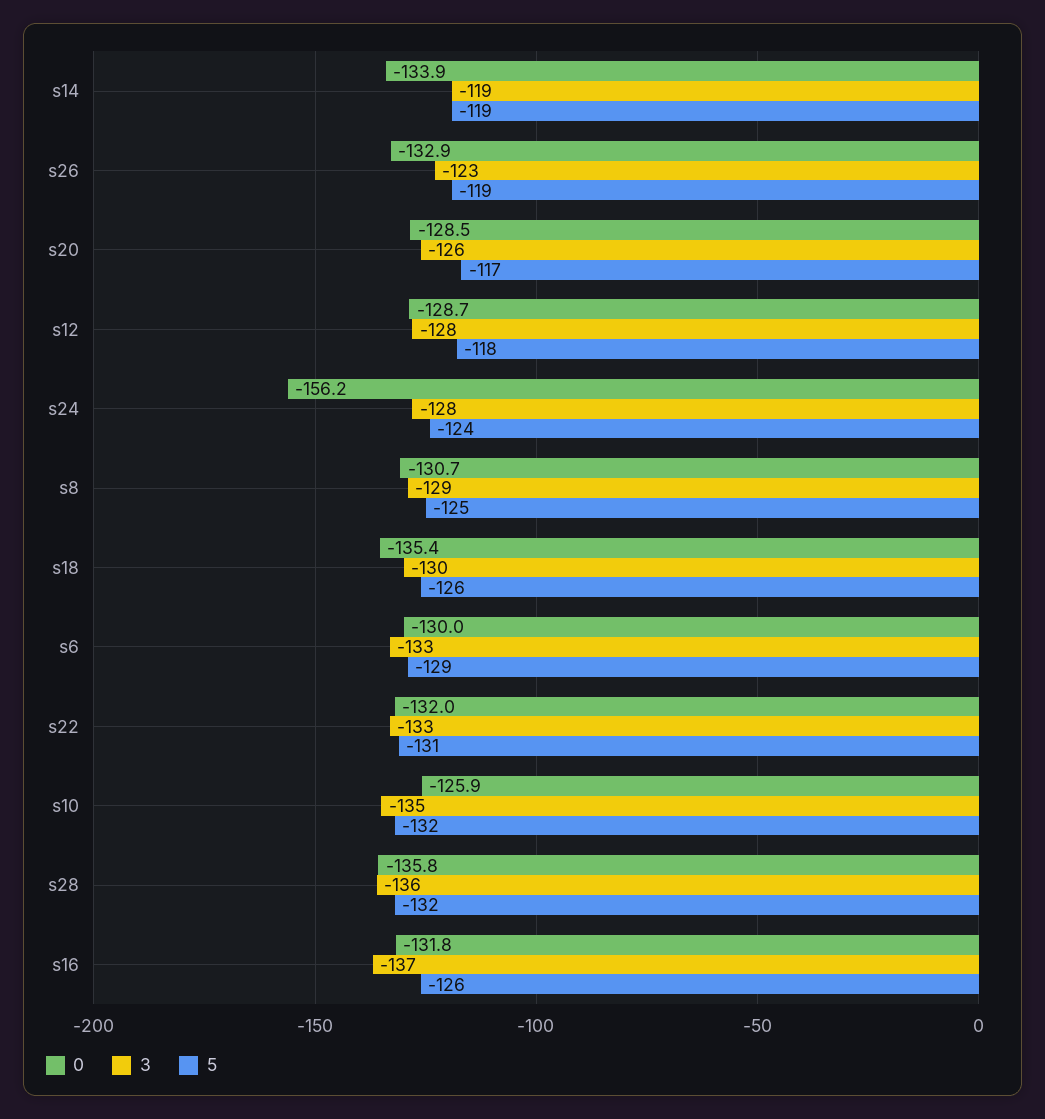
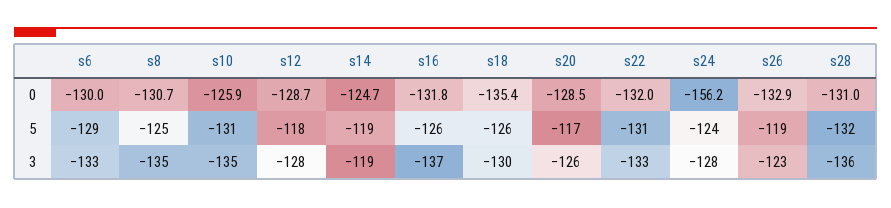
  {
    "0": {
-     "s14": -133.9,
+     "s14": -124.7,
      "s26": -132.9,
      "s20": -128.5,
      "s12": -128.7,
      "s24": -156.2,
      "s8": -130.7,
      "s18": -135.4,
      "s6": -130,
      "s22": -132,
      "s10": -125.9,
-     "s28": -135.8,
+     "s28": -131,
      "s16": -131.8
    },
    "3": {
      "s14": -119,
      "s26": -123,
      "s20": -126,
      "s12": -128,
      "s24": -128,
-     "s8": -129,
+     "s8": -135,
      "s18": -130,
      "s6": -133,
      "s22": -133,
      "s10": -135,
      "s28": -136,
      "s16": -137
    },
    "5": {
      "s14": -119,
      "s26": -119,
      "s20": -117,
      "s12": -118,
      "s24": -124,
      "s8": -125,
      "s18": -126,
      "s6": -129,
      "s22": -131,
-     "s10": -132,
+     "s10": -131,
      "s28": -132,
      "s16": -126
    }
  }

